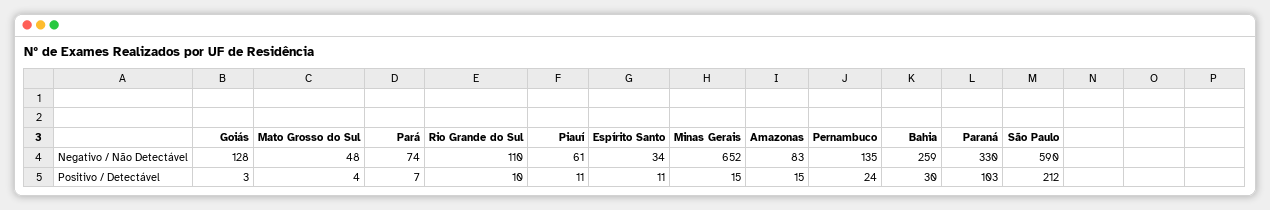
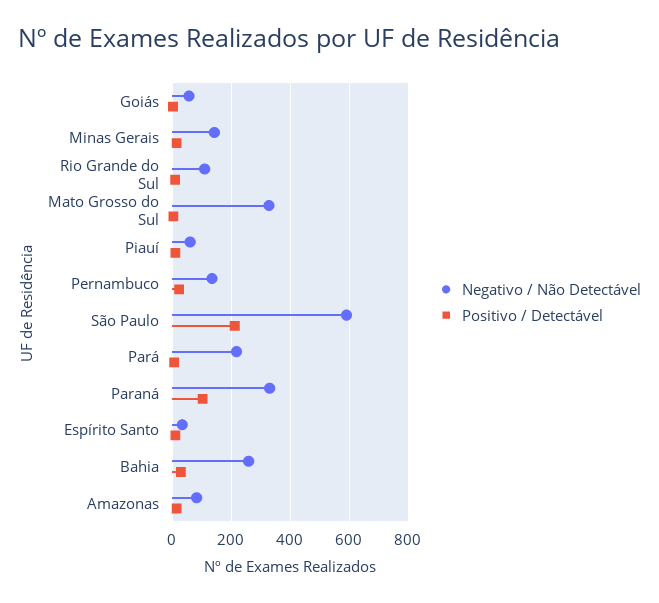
  {
    "Negativo / Não Detectável": {
-     "Goiás": 128,
+     "Goiás": 50,
-     "Mato Grosso do Sul": 48,
+     "Mato Grosso do Sul": 325,
-     "Pará": 74,
+     "Pará": 225,
      "Rio Grande do Sul": 110,
      "Piauí": 61,
      "Espírito Santo": 34,
-     "Minas Gerais": 652,
+     "Minas Gerais": 150,
      "Amazonas": 83,
      "Pernambuco": 135,
      "Bahia": 259,
      "Paraná": 330,
      "São Paulo": 590
    },
    "Positivo / Detectável": {
      "Goiás": 3,
      "Mato Grosso do Sul": 4,
      "Pará": 7,
      "Rio Grande do Sul": 10,
      "Piauí": 11,
      "Espírito Santo": 11,
      "Minas Gerais": 15,
      "Amazonas": 15,
      "Pernambuco": 24,
      "Bahia": 30,
      "Paraná": 103,
      "São Paulo": 212
    }
  }

